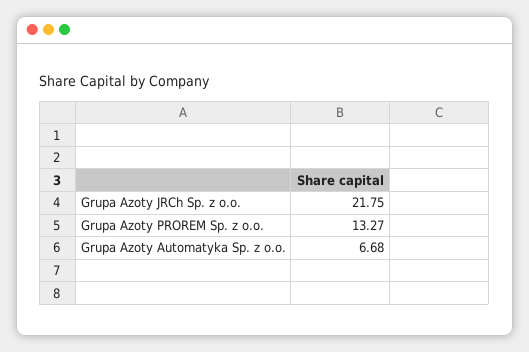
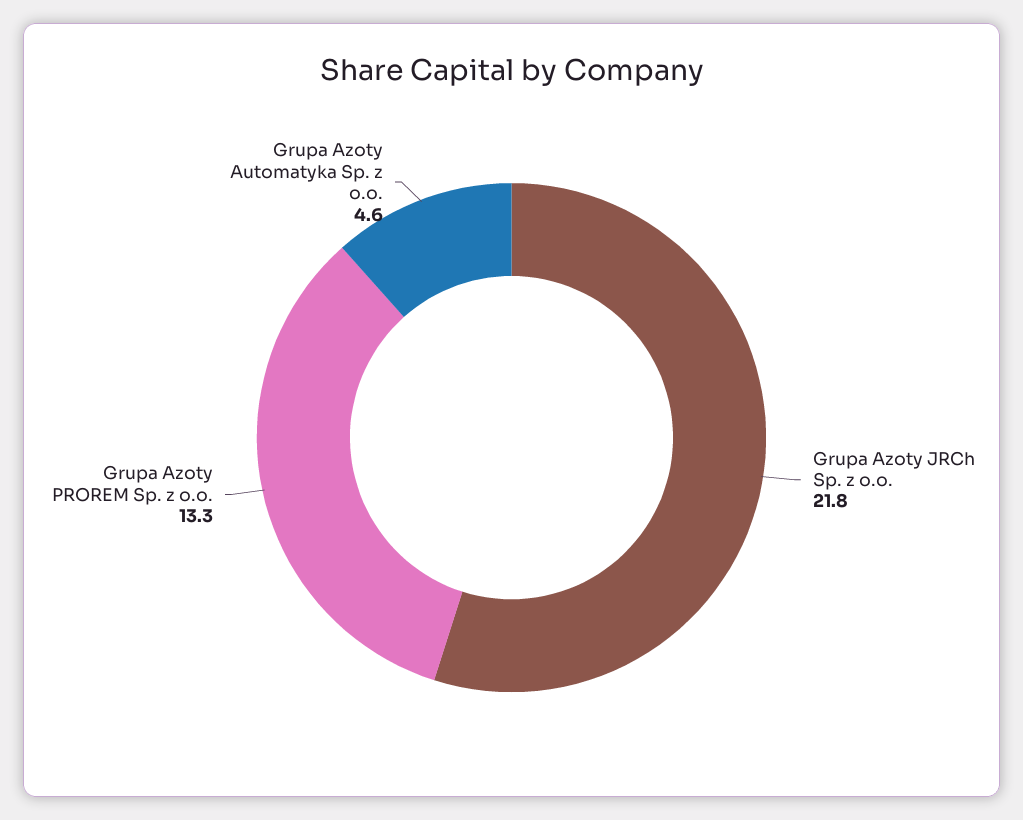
  {
    "Grupa Azoty JRCh Sp. z o.o.": 21.75,
    "Grupa Azoty PROREM Sp. z o.o.": 13.27,
-   "Grupa Azoty Automatyka Sp. z o.o.": 6.68
+   "Grupa Azoty Automatyka Sp. z o.o.": 4.6
  }

